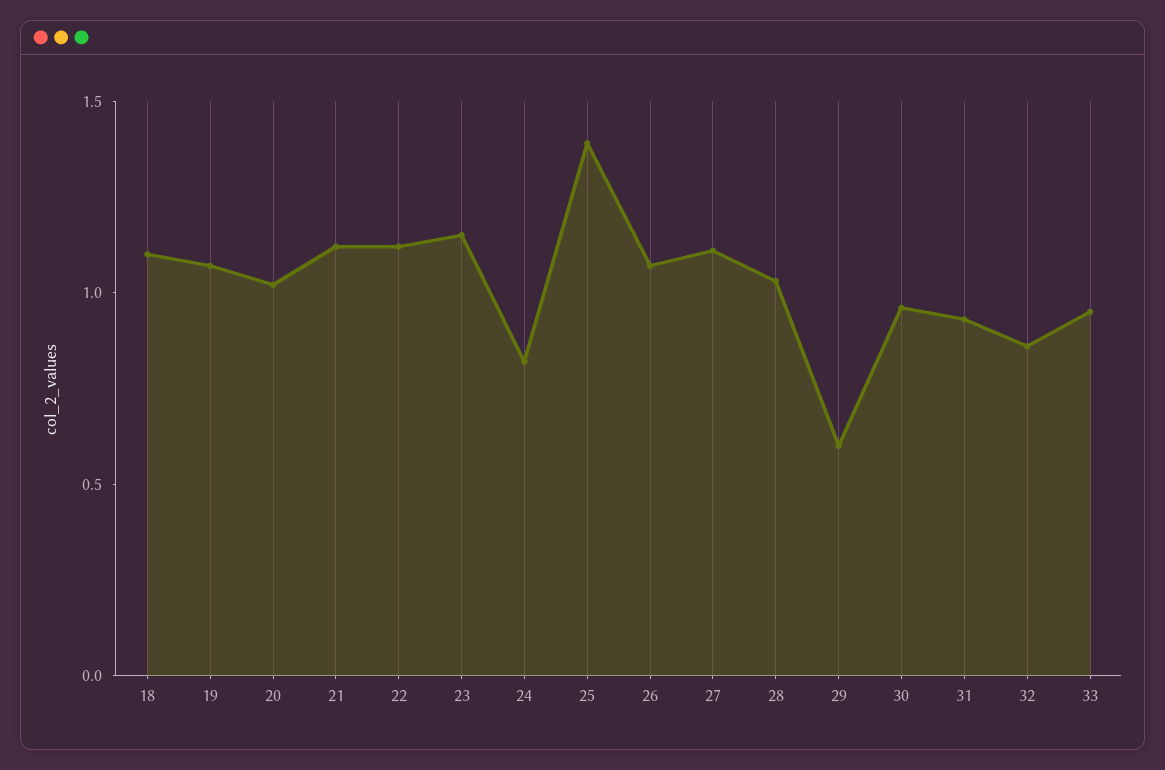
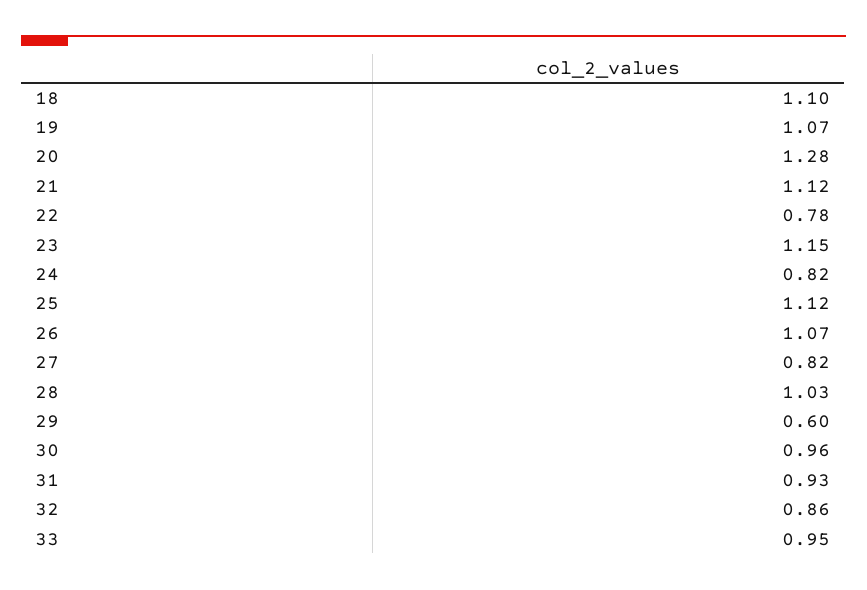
  {
    "18": 1.1,
    "19": 1.07,
-   "20": 1,
+   "20": 1.28,
    "21": 1.12,
-   "22": 1.1,
+   "22": 0.78,
    "23": 1.15,
    "24": 0.82,
-   "25": 1.4,
+   "25": 1.12,
    "26": 1.07,
-   "27": 1.1,
+   "27": 0.82,
    "28": 1.03,
    "29": 0.6,
    "30": 0.96,
    "31": 0.93,
    "32": 0.86,
    "33": 0.95
  }

